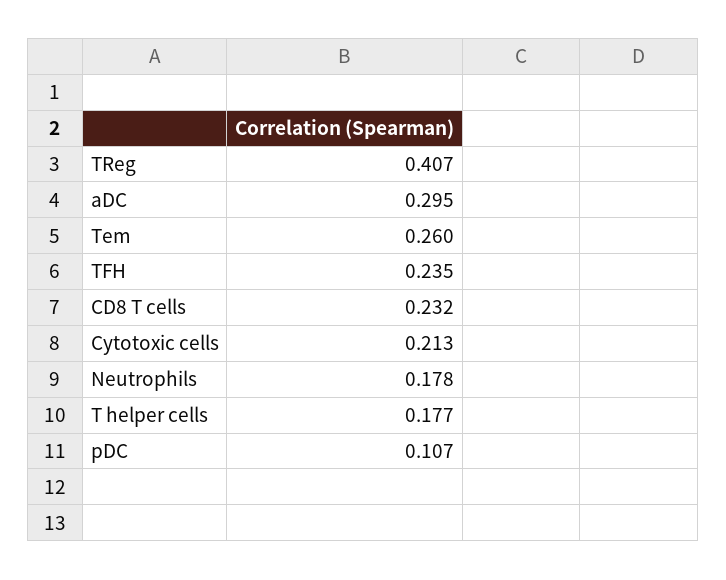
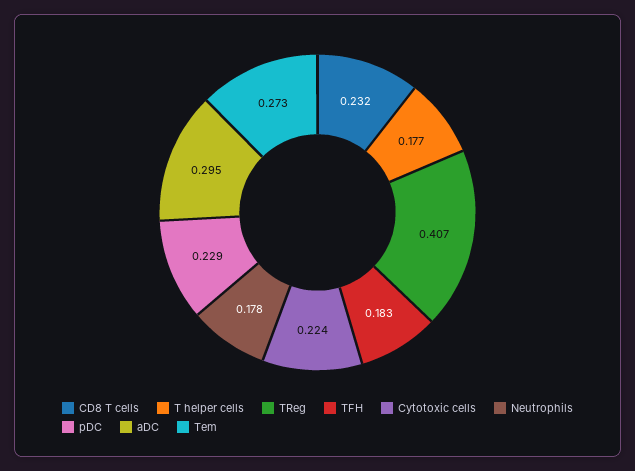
  {
    "TReg": 0.407,
    "aDC": 0.295,
-   "Tem": 0.26,
+   "Tem": 0.273,
-   "TFH": 0.235,
+   "TFH": 0.183,
    "CD8 T cells": 0.232,
-   "Cytotoxic cells": 0.213,
+   "Cytotoxic cells": 0.224,
    "Neutrophils": 0.178,
    "T helper cells": 0.177,
-   "pDC": 0.107
+   "pDC": 0.229
  }

